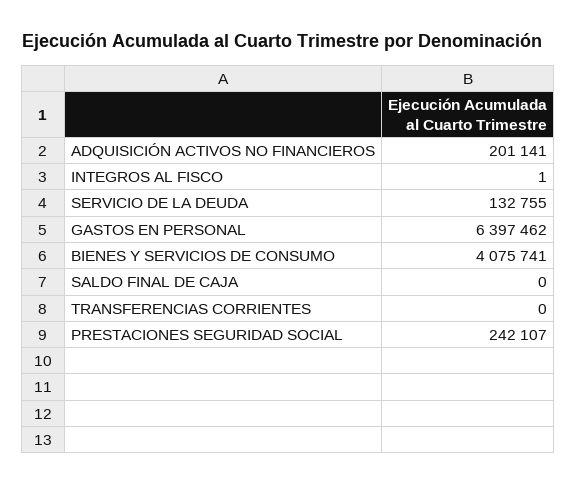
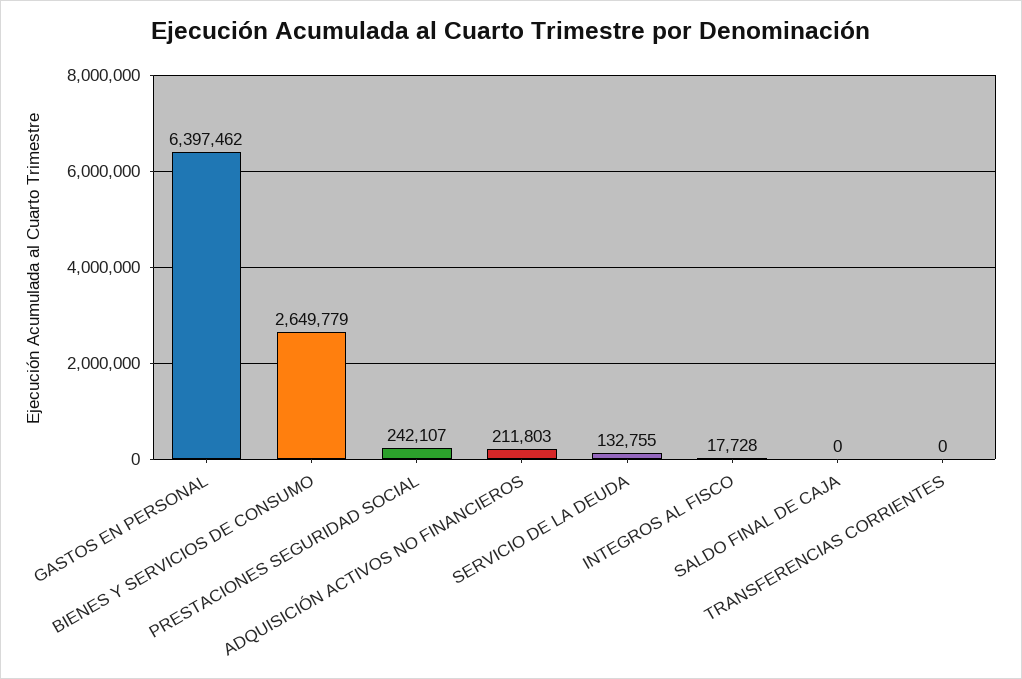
  {
-   "ADQUISICIÓN ACTIVOS NO FINANCIEROS": 201141,
+   "ADQUISICIÓN ACTIVOS NO FINANCIEROS": 211803,
-   "INTEGROS AL FISCO": 1,
+   "INTEGROS AL FISCO": 17728,
    "SERVICIO DE LA DEUDA": 132755,
    "GASTOS EN PERSONAL": 6397462,
-   "BIENES Y SERVICIOS DE CONSUMO": 4075741,
+   "BIENES Y SERVICIOS DE CONSUMO": 2649779,
    "SALDO FINAL DE CAJA": 0,
    "TRANSFERENCIAS CORRIENTES": 0,
    "PRESTACIONES SEGURIDAD SOCIAL": 242107
  }

